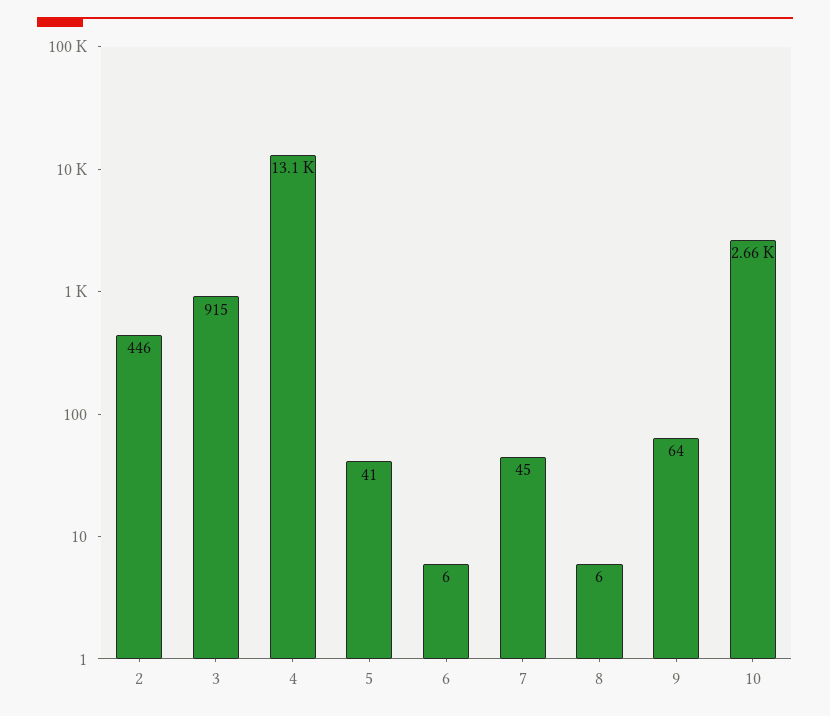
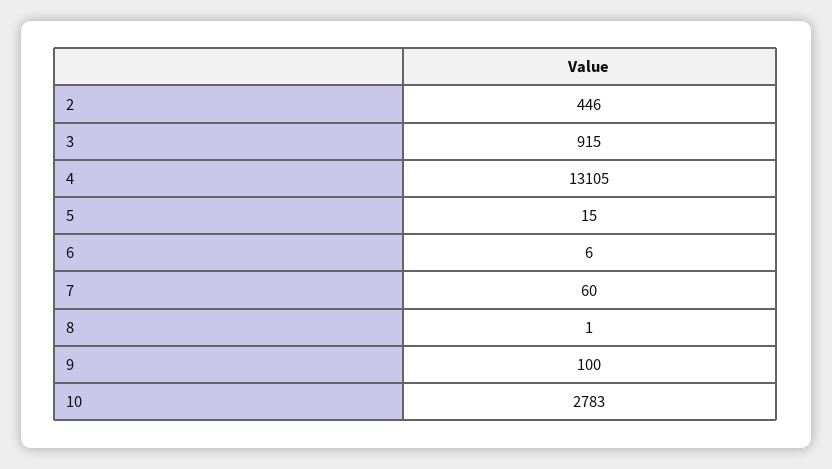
  {
    "2": 446,
    "3": 915,
    "4": 13105,
-   "5": 41,
+   "5": 15,
    "6": 6,
-   "7": 45,
+   "7": 60,
-   "8": 6,
+   "8": 1,
-   "9": 64,
+   "9": 100,
-   "10": 2660
+   "10": 2783
  }

